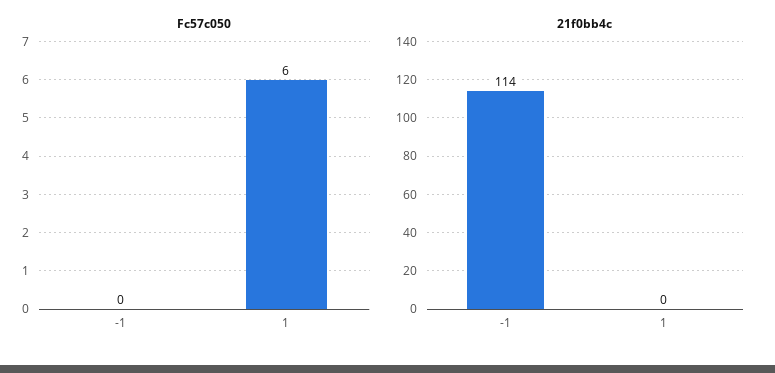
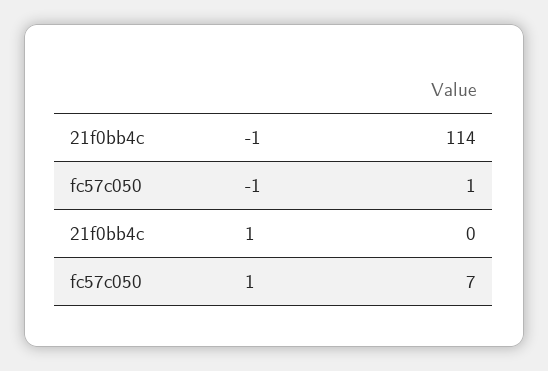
  {
    "Fc57c050": {
-     "-1": 0,
+     "-1": 1,
-     "1": 6
+     "1": 7
    },
    "21f0bb4c": {
      "-1": 114,
      "1": 0
    }
  }

